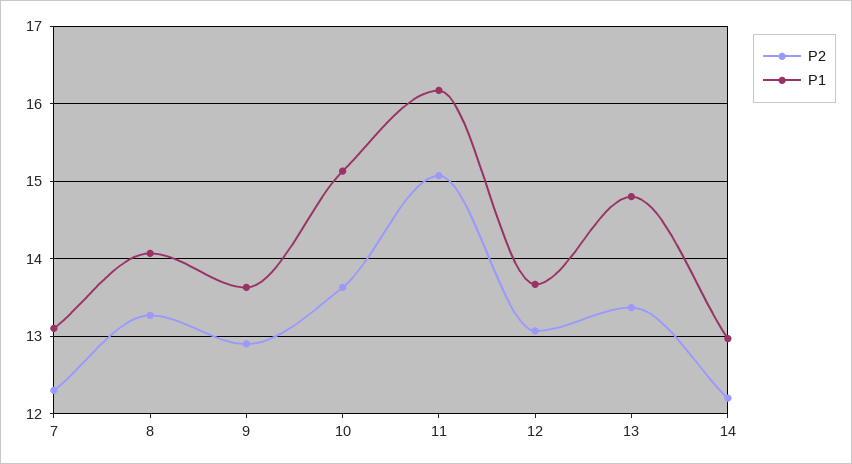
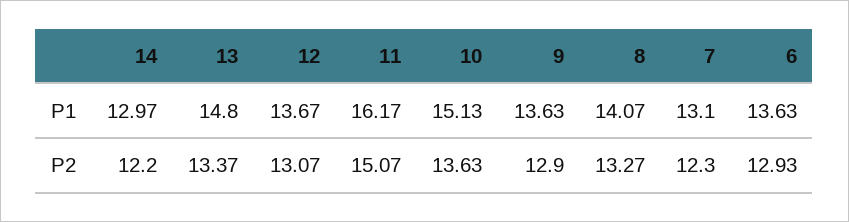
  {
    "P2": {
      "7": 12.3,
      "8": 13.27,
      "9": 12.9,
      "10": 13.63,
      "11": 15.07,
      "12": 13.07,
      "13": 13.37,
-     "14": 12.2
+     "14": 12.2,
+     "6": 12.93
    },
    "P1": {
      "7": 13.1,
      "8": 14.07,
      "9": 13.63,
      "10": 15.13,
      "11": 16.17,
      "12": 13.67,
      "13": 14.8,
-     "14": 12.97
+     "14": 12.97,
+     "6": 13.63
    }
  }

